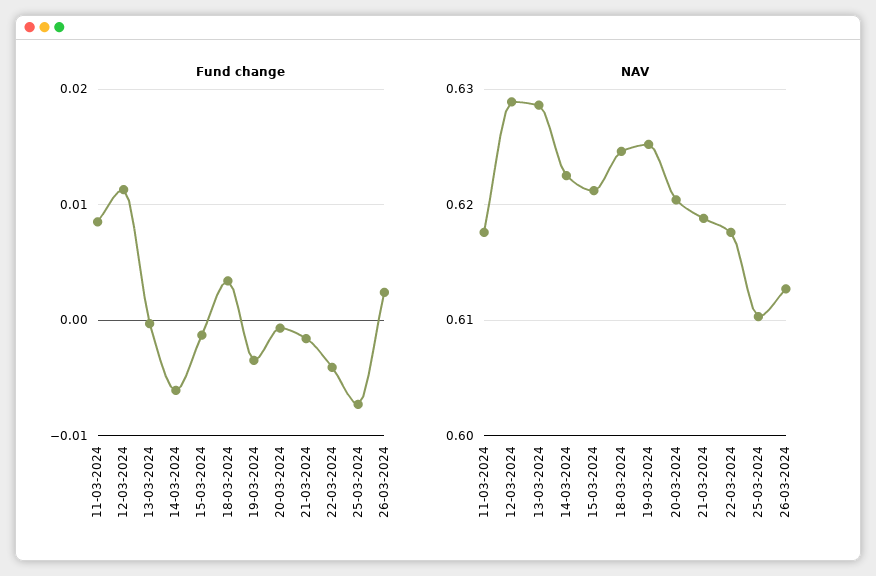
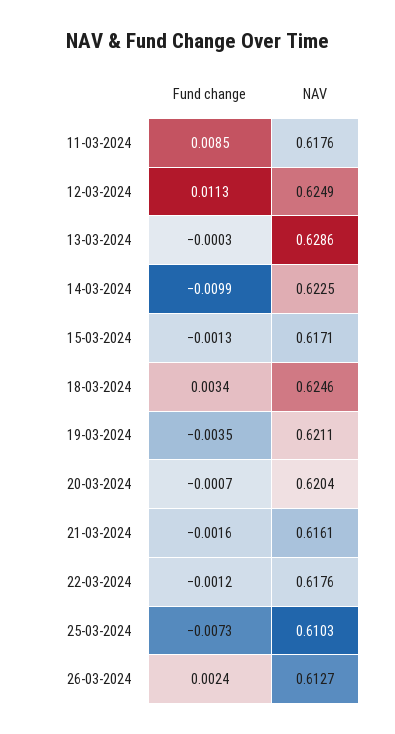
  {
    "Fund change": {
      "11-03-2024": 0.0085,
      "12-03-2024": 0.0113,
      "13-03-2024": -0.0003,
-     "14-03-2024": -0.006,
+     "14-03-2024": -0.0099,
      "15-03-2024": -0.0013,
      "18-03-2024": 0.0034,
      "19-03-2024": -0.0035,
      "20-03-2024": -0.0007,
      "21-03-2024": -0.0016,
-     "22-03-2024": -0.004,
+     "22-03-2024": -0.0012,
      "25-03-2024": -0.0073,
      "26-03-2024": 0.0024
    },
    "NAV": {
      "11-03-2024": 0.6176,
-     "12-03-2024": 0.629,
+     "12-03-2024": 0.6249,
      "13-03-2024": 0.6286,
      "14-03-2024": 0.6225,
-     "15-03-2024": 0.621,
+     "15-03-2024": 0.6171,
      "18-03-2024": 0.6246,
-     "19-03-2024": 0.625,
+     "19-03-2024": 0.6211,
      "20-03-2024": 0.6204,
-     "21-03-2024": 0.619,
+     "21-03-2024": 0.6161,
      "22-03-2024": 0.6176,
      "25-03-2024": 0.6103,
      "26-03-2024": 0.6127
    }
  }

